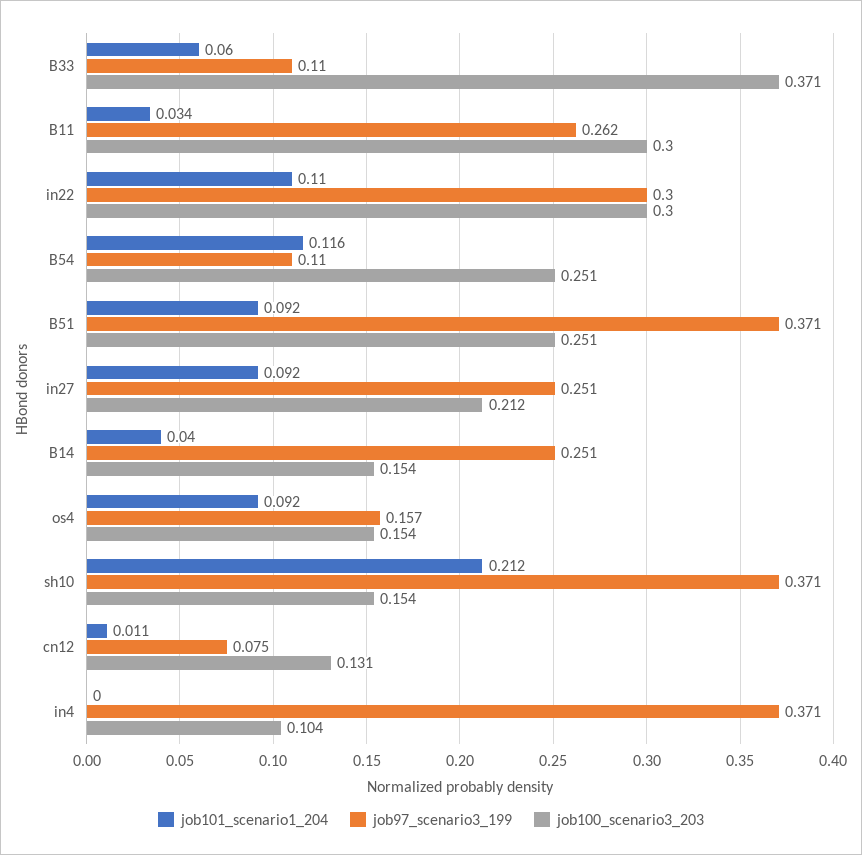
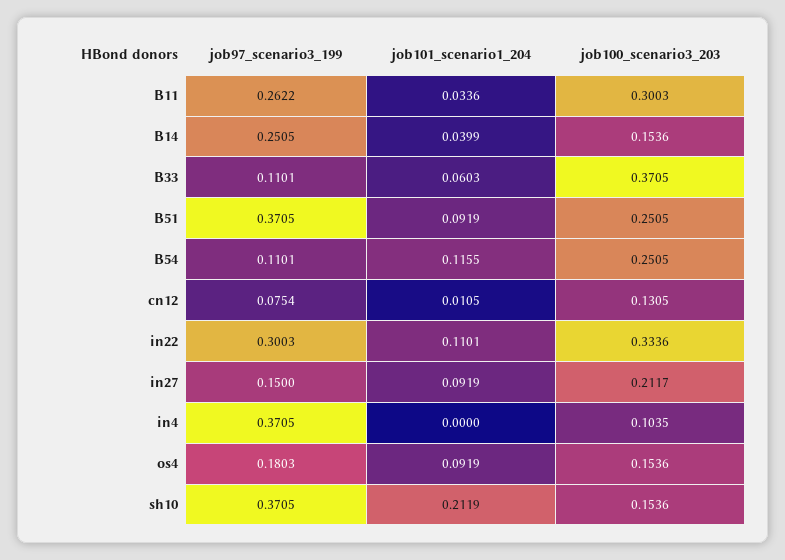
  {
    "job101_scenario1_204": {
      "B33": 0.0603,
      "B11": 0.0336,
      "in22": 0.1101,
      "B54": 0.1155,
      "B51": 0.0919,
      "in27": 0.0919,
      "B14": 0.0399,
      "os4": 0.0919,
      "sh10": 0.2119,
      "cn12": 0.0105,
      "in4": 0
    },
    "job97_scenario3_199": {
      "B33": 0.1101,
      "B11": 0.2622,
      "in22": 0.3003,
      "B54": 0.1101,
      "B51": 0.3705,
-     "in27": 0.251,
+     "in27": 0.15,
      "B14": 0.2505,
-     "os4": 0.157,
+     "os4": 0.1803,
      "sh10": 0.3705,
      "cn12": 0.0754,
      "in4": 0.3705
    },
    "job100_scenario3_203": {
      "B33": 0.3705,
      "B11": 0.3003,
-     "in22": 0.3,
+     "in22": 0.3336,
      "B54": 0.2505,
      "B51": 0.2505,
      "in27": 0.2117,
      "B14": 0.1536,
      "os4": 0.1536,
      "sh10": 0.1536,
      "cn12": 0.1305,
      "in4": 0.1035
    }
  }

